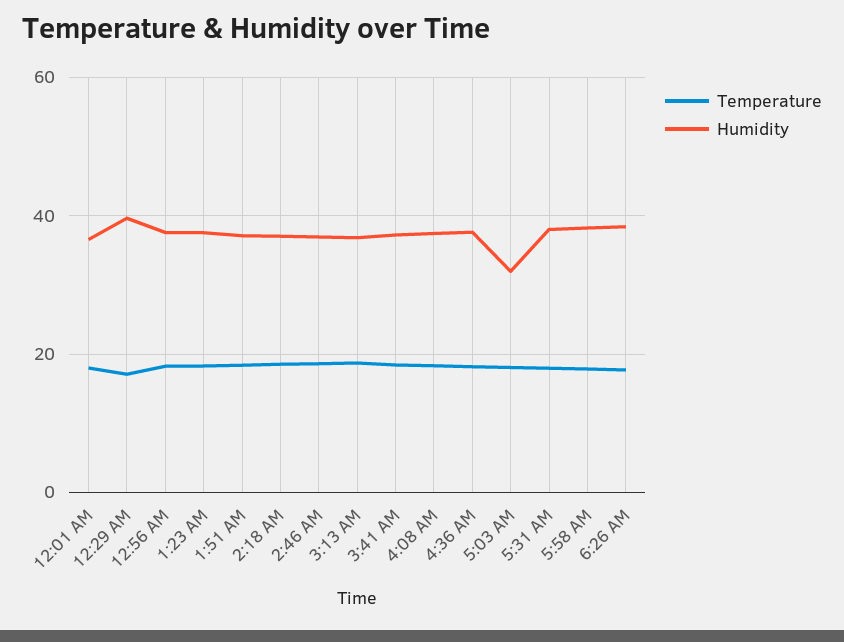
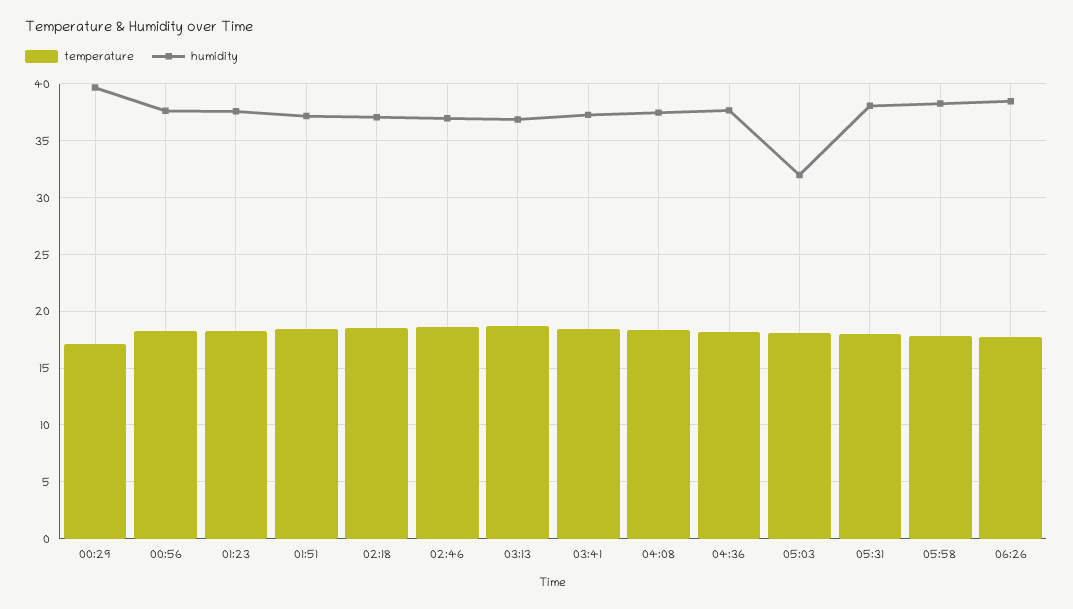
  {
    "Temperature": {
-     "12:01 AM": 18,
      "12:29 AM": 17,
      "12:56 AM": 18,
      "1:23 AM": 18,
      "1:51 AM": 18,
      "2:18 AM": 19,
      "2:46 AM": 19,
      "3:13 AM": 19,
      "3:41 AM": 18,
      "4:08 AM": 18,
      "4:36 AM": 18,
      "5:03 AM": 18,
      "5:31 AM": 18,
      "5:58 AM": 18,
      "6:26 AM": 18
    },
    "Humidity": {
-     "12:01 AM": 36,
      "12:29 AM": 40,
      "12:56 AM": 38,
      "1:23 AM": 38,
      "1:51 AM": 37,
      "2:18 AM": 37,
      "2:46 AM": 37,
      "3:13 AM": 37,
      "3:41 AM": 37,
      "4:08 AM": 37,
      "4:36 AM": 38,
      "5:03 AM": 32,
      "5:31 AM": 38,
      "5:58 AM": 38,
      "6:26 AM": 38
    }
  }

